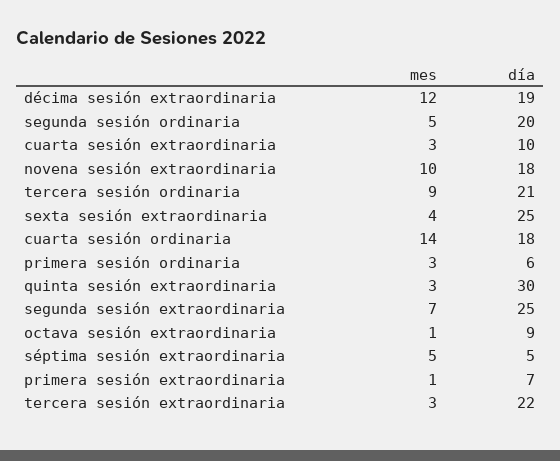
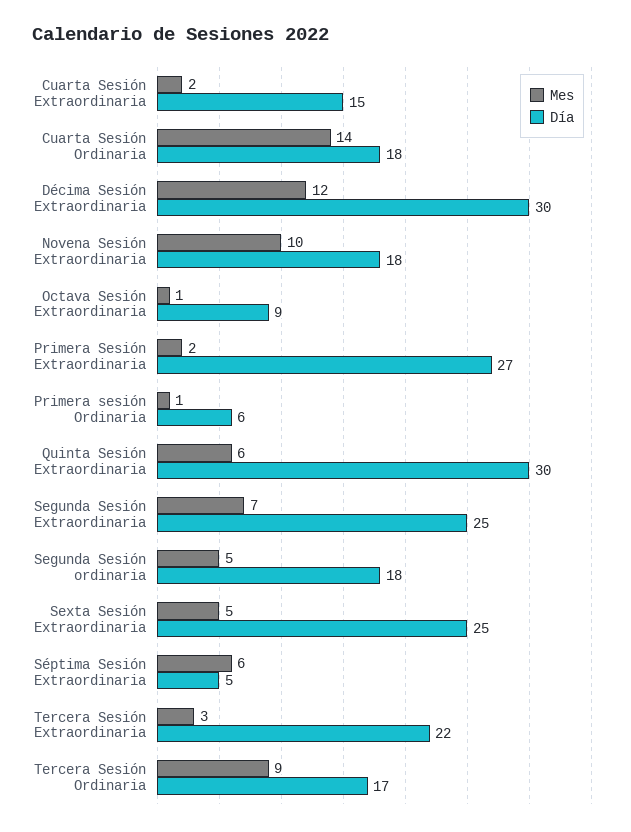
  {
    "mes": {
      "décima sesión extraordinaria": 12,
      "segunda sesión ordinaria": 5,
-     "cuarta sesión extraordinaria": 3,
+     "cuarta sesión extraordinaria": 2,
      "novena sesión extraordinaria": 10,
      "tercera sesión ordinaria": 9,
-     "sexta sesión extraordinaria": 4,
+     "sexta sesión extraordinaria": 5,
      "cuarta sesión ordinaria": 14,
-     "primera sesión ordinaria": 3,
+     "primera sesión ordinaria": 1,
-     "quinta sesión extraordinaria": 3,
+     "quinta sesión extraordinaria": 6,
      "segunda sesión extraordinaria": 7,
      "octava sesión extraordinaria": 1,
-     "séptima sesión extraordinaria": 5,
+     "séptima sesión extraordinaria": 6,
-     "primera sesión extraordinaria": 1,
+     "primera sesión extraordinaria": 2,
      "tercera sesión extraordinaria": 3
    },
    "día": {
-     "décima sesión extraordinaria": 19,
+     "décima sesión extraordinaria": 30,
-     "segunda sesión ordinaria": 20,
+     "segunda sesión ordinaria": 18,
-     "cuarta sesión extraordinaria": 10,
+     "cuarta sesión extraordinaria": 15,
      "novena sesión extraordinaria": 18,
-     "tercera sesión ordinaria": 21,
+     "tercera sesión ordinaria": 17,
      "sexta sesión extraordinaria": 25,
      "cuarta sesión ordinaria": 18,
      "primera sesión ordinaria": 6,
      "quinta sesión extraordinaria": 30,
      "segunda sesión extraordinaria": 25,
      "octava sesión extraordinaria": 9,
      "séptima sesión extraordinaria": 5,
-     "primera sesión extraordinaria": 7,
+     "primera sesión extraordinaria": 27,
      "tercera sesión extraordinaria": 22
    }
  }

